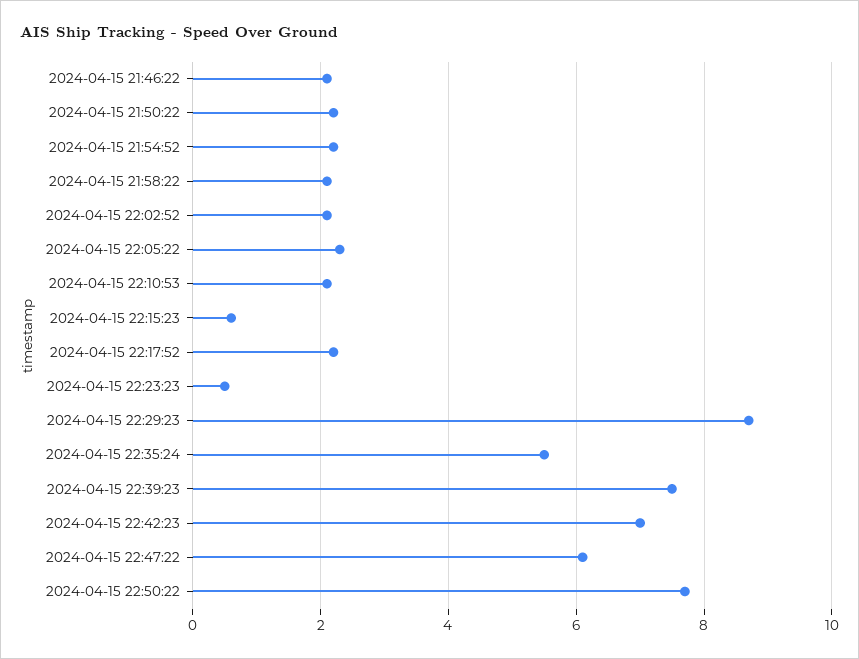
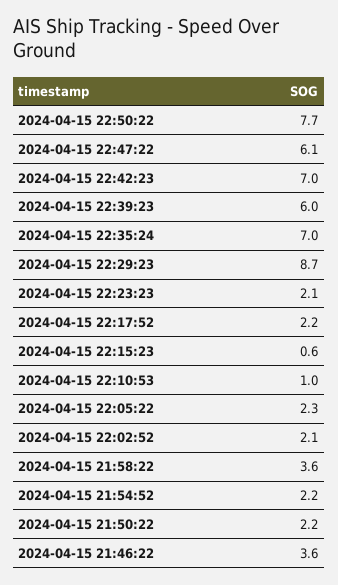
  {
-   "2024-04-15 21:46:22": 2,
+   "2024-04-15 21:46:22": 3.6,
    "2024-04-15 21:50:22": 2.2,
    "2024-04-15 21:54:52": 2.2,
-   "2024-04-15 21:58:22": 2,
+   "2024-04-15 21:58:22": 3.6,
    "2024-04-15 22:02:52": 2.1,
    "2024-04-15 22:05:22": 2.3,
-   "2024-04-15 22:10:53": 2,
+   "2024-04-15 22:10:53": 1,
    "2024-04-15 22:15:23": 0.6,
    "2024-04-15 22:17:52": 2.2,
-   "2024-04-15 22:23:23": 0.5,
+   "2024-04-15 22:23:23": 2.1,
    "2024-04-15 22:29:23": 8.7,
-   "2024-04-15 22:35:24": 5.5,
+   "2024-04-15 22:35:24": 7,
-   "2024-04-15 22:39:23": 7.5,
+   "2024-04-15 22:39:23": 6,
    "2024-04-15 22:42:23": 7,
    "2024-04-15 22:47:22": 6.1,
    "2024-04-15 22:50:22": 7.7
  }

